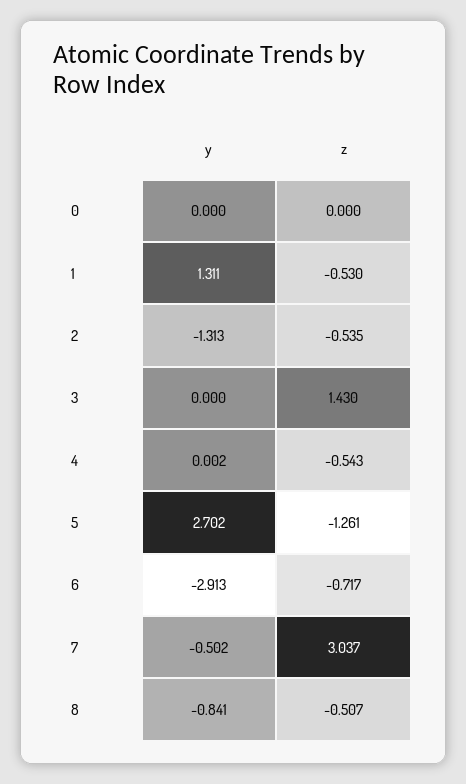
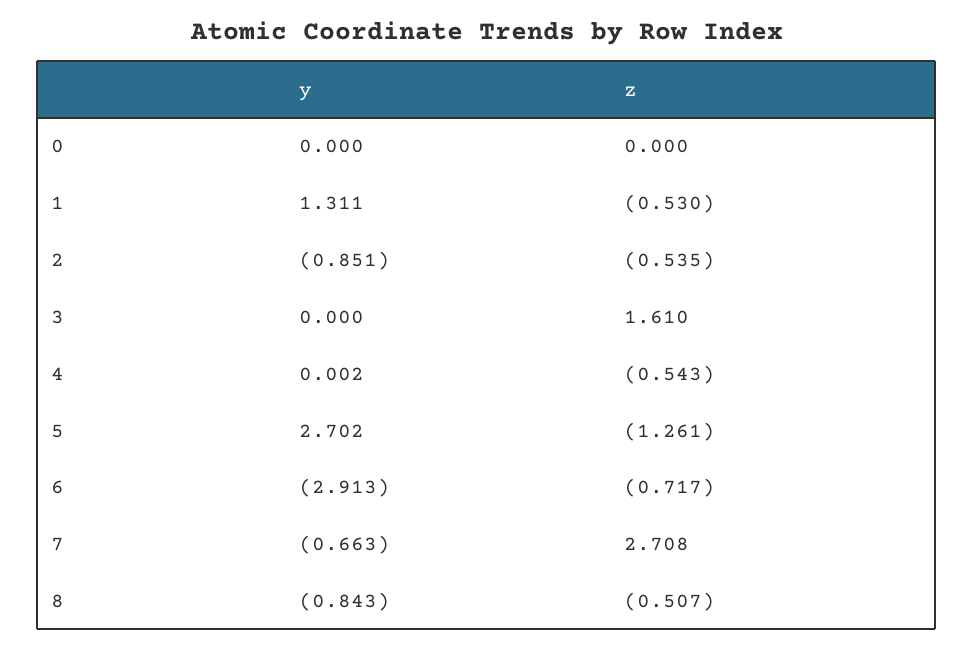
  {
    "y": {
      "0": 0,
      "1": 1.311,
-     "2": -1.313,
+     "2": -0.851,
      "3": 0,
      "4": 0.002,
      "5": 2.702,
      "6": -2.913,
-     "7": -0.502,
+     "7": -0.663,
-     "8": -0.841
+     "8": -0.843
    },
    "z": {
      "0": 0,
      "1": -0.53,
      "2": -0.535,
-     "3": 1.43,
+     "3": 1.61,
      "4": -0.543,
      "5": -1.261,
      "6": -0.717,
-     "7": 3.037,
+     "7": 2.708,
      "8": -0.507
    }
  }

